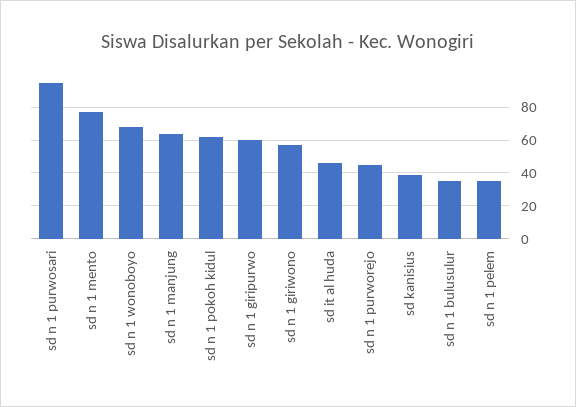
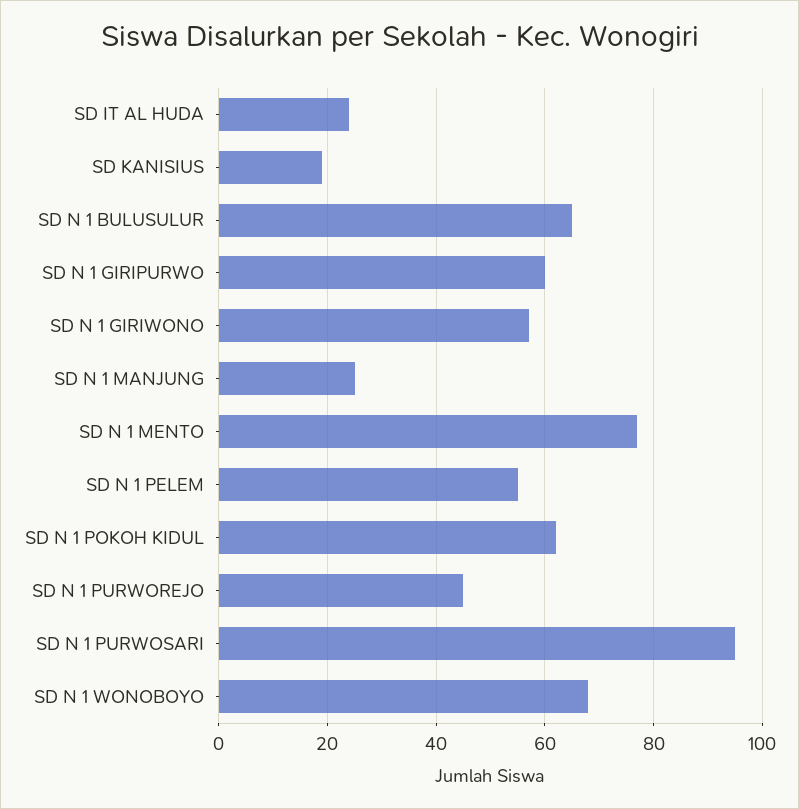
  {
    "sd n 1 purwosari": 95,
    "sd n 1 mento": 75,
    "sd n 1 wonoboyo": 70,
-   "sd n 1 manjung": 65,
+   "sd n 1 manjung": 25,
    "sd n 1 pokoh kidul": 60,
    "sd n 1 giripurwo": 60,
    "sd n 1 giriwono": 55,
-   "sd it al huda": 45,
+   "sd it al huda": 25,
    "sd n 1 purworejo": 45,
-   "sd kanisius": 40,
+   "sd kanisius": 20,
-   "sd n 1 bulusulur": 35,
+   "sd n 1 bulusulur": 65,
-   "sd n 1 pelem": 35
+   "sd n 1 pelem": 55
  }

